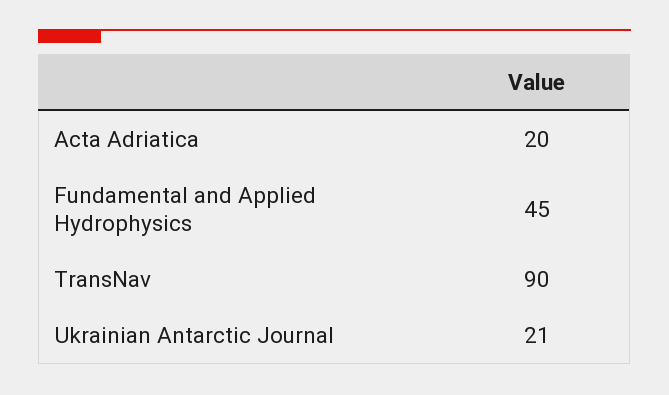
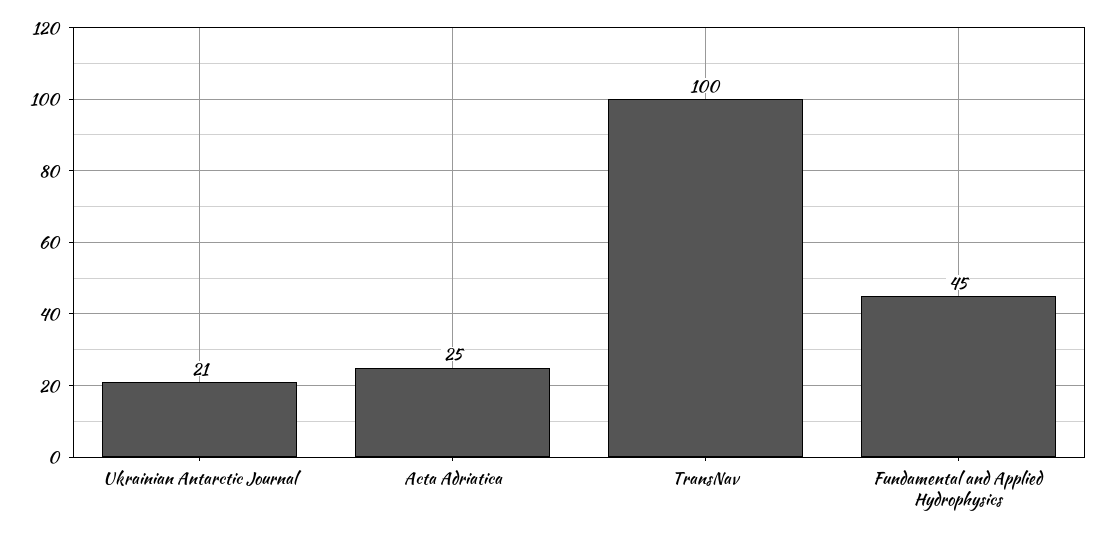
  {
-   "Acta Adriatica": 20,
+   "Acta Adriatica": 25,
    "Fundamental and Applied Hydrophysics": 45,
-   "TransNav": 90,
+   "TransNav": 100,
    "Ukrainian Antarctic Journal": 21
  }

